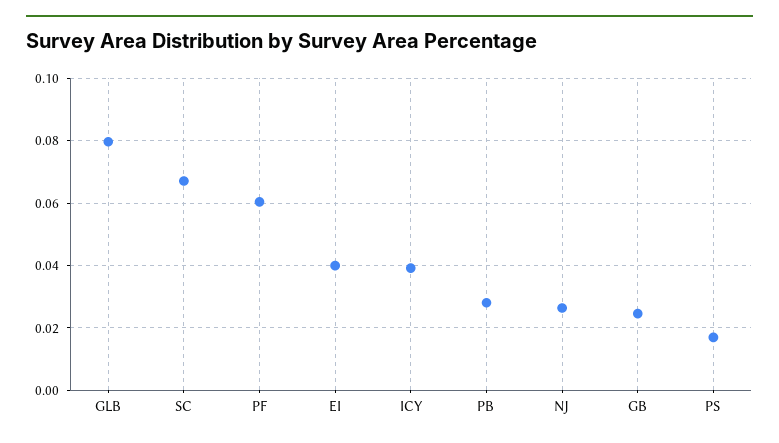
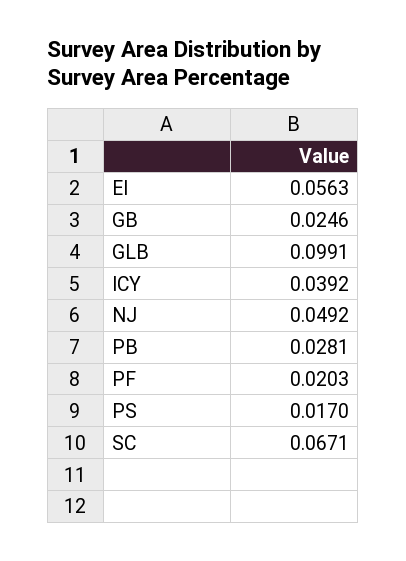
  {
-   "GLB": 0.08,
+   "GLB": 0.0991,
    "SC": 0.0671,
-   "PF": 0.06,
+   "PF": 0.0203,
-   "EI": 0.04,
+   "EI": 0.0563,
    "ICY": 0.0392,
    "PB": 0.0281,
-   "NJ": 0.026,
+   "NJ": 0.0492,
    "GB": 0.0246,
    "PS": 0.017
  }

